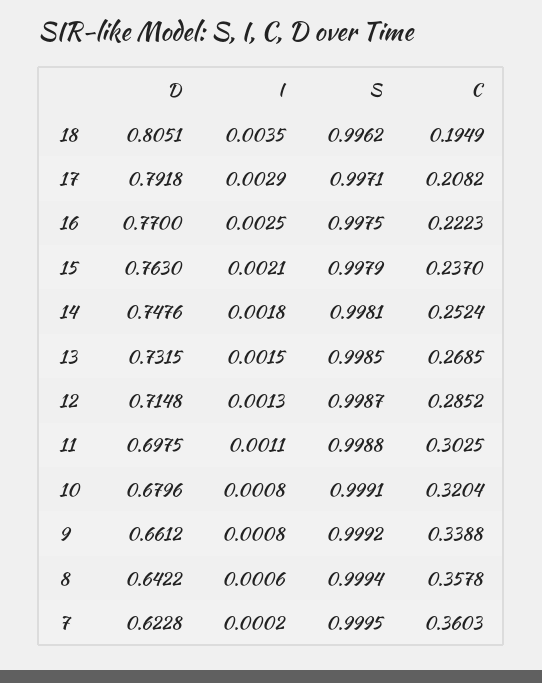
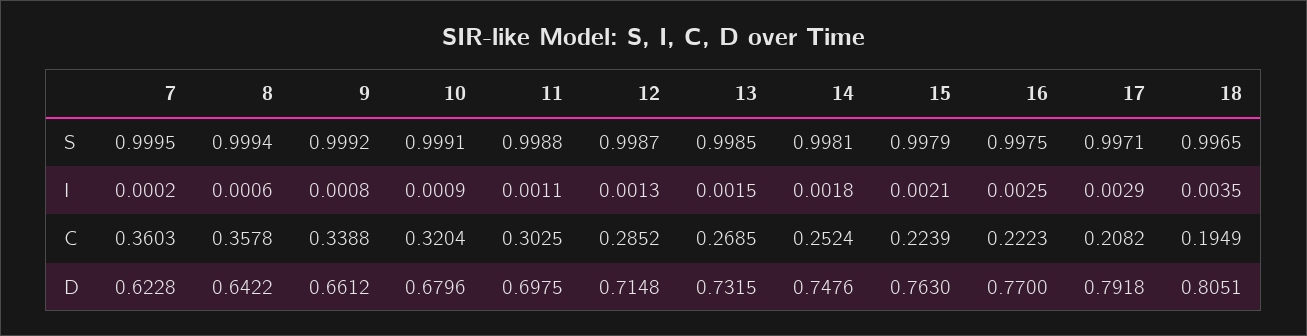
  {
    "D": {
      "18": 0.8051,
      "17": 0.7918,
      "16": 0.77,
      "15": 0.763,
      "14": 0.7476,
      "13": 0.7315,
      "12": 0.7148,
      "11": 0.6975,
      "10": 0.6796,
      "9": 0.6612,
      "8": 0.6422,
      "7": 0.6228
    },
    "I": {
      "18": 0.0035,
      "17": 0.0029,
      "16": 0.0025,
      "15": 0.0021,
      "14": 0.0018,
      "13": 0.0015,
      "12": 0.0013,
      "11": 0.0011,
-     "10": 0.0008,
+     "10": 0.0009,
      "9": 0.0008,
      "8": 0.0006,
      "7": 0.0002
    },
    "S": {
-     "18": 0.9962,
+     "18": 0.9965,
      "17": 0.9971,
      "16": 0.9975,
      "15": 0.9979,
      "14": 0.9981,
      "13": 0.9985,
      "12": 0.9987,
      "11": 0.9988,
      "10": 0.9991,
      "9": 0.9992,
      "8": 0.9994,
      "7": 0.9995
    },
    "C": {
      "18": 0.1949,
      "17": 0.2082,
      "16": 0.2223,
-     "15": 0.237,
+     "15": 0.2239,
      "14": 0.2524,
      "13": 0.2685,
      "12": 0.2852,
      "11": 0.3025,
      "10": 0.3204,
      "9": 0.3388,
      "8": 0.3578,
      "7": 0.3603
    }
  }

